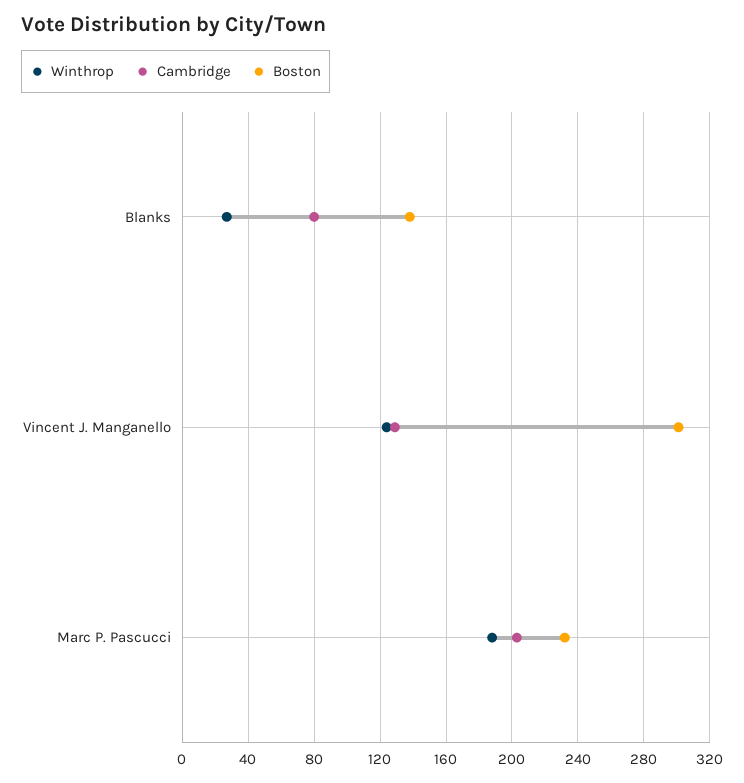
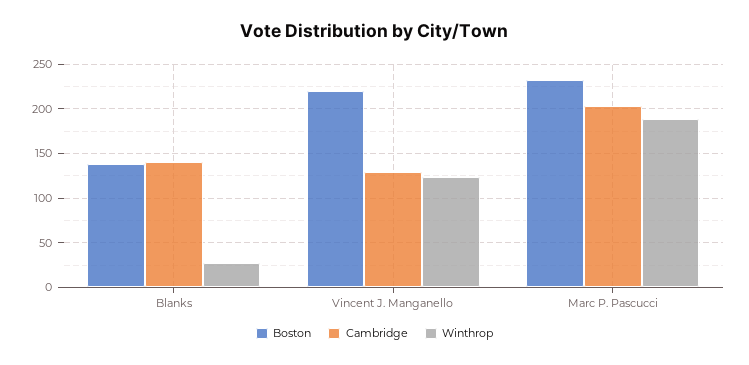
  {
    "Winthrop": {
      "Blanks": 25,
      "Vincent J. Manganello": 125,
      "Marc P. Pascucci": 190
    },
    "Cambridge": {
-     "Blanks": 80,
+     "Blanks": 140,
      "Vincent J. Manganello": 130,
      "Marc P. Pascucci": 205
    },
    "Boston": {
      "Blanks": 140,
-     "Vincent J. Manganello": 300,
+     "Vincent J. Manganello": 220,
      "Marc P. Pascucci": 230
    }
  }

